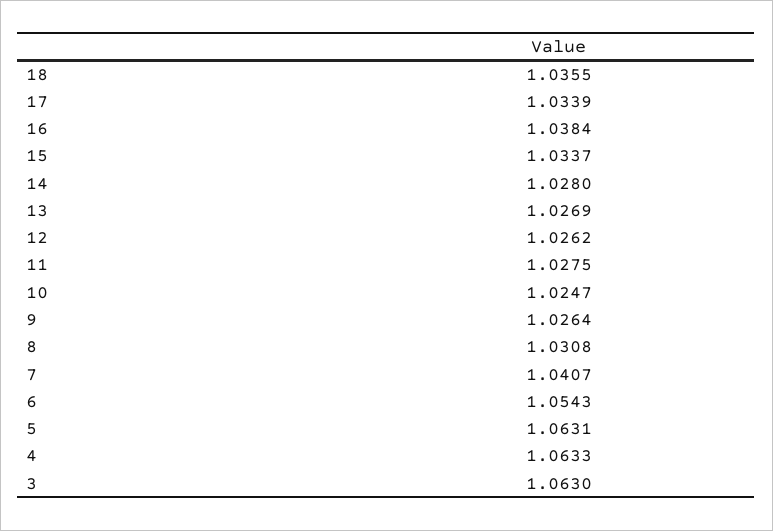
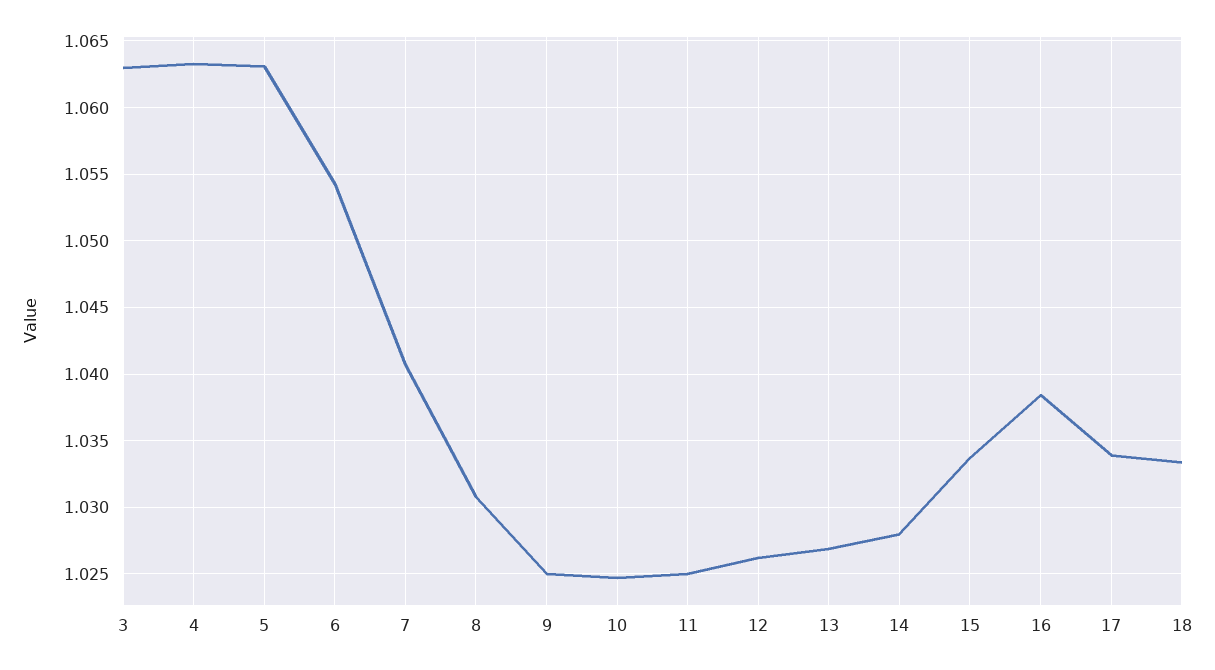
  {
-   "18": 1.0355,
+   "18": 1.0335,
    "17": 1.0339,
    "16": 1.0384,
    "15": 1.0337,
    "14": 1.028,
    "13": 1.0269,
    "12": 1.0262,
-   "11": 1.0275,
+   "11": 1.025,
    "10": 1.0247,
-   "9": 1.0264,
+   "9": 1.025,
    "8": 1.0308,
    "7": 1.0407,
    "6": 1.0543,
    "5": 1.0631,
    "4": 1.0633,
    "3": 1.063
  }

